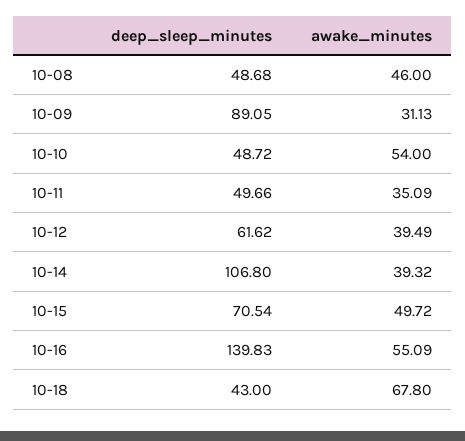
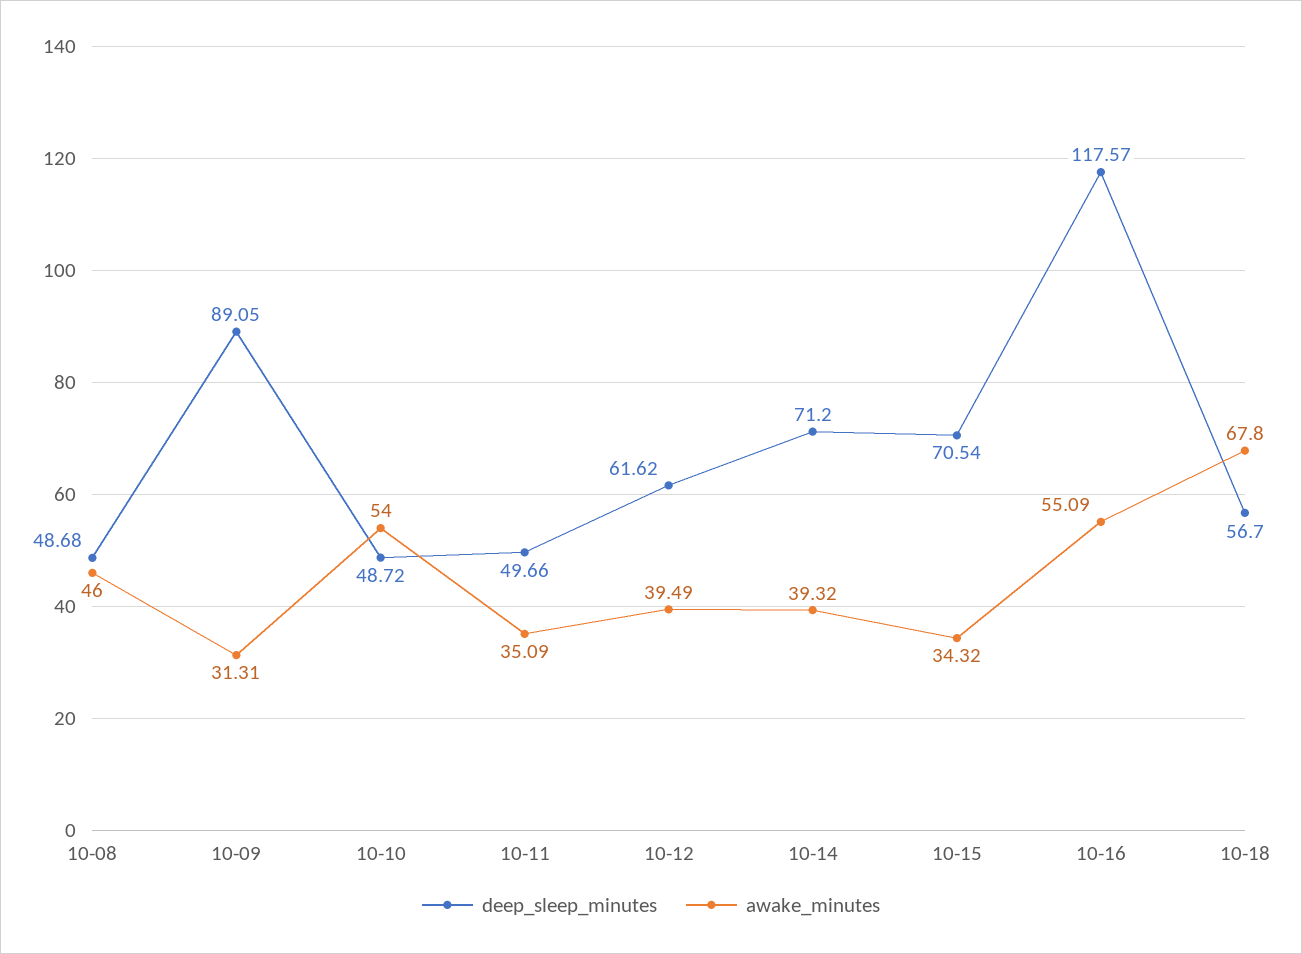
  {
    "deep_sleep_minutes": {
      "10-08": 48.68,
      "10-09": 89.05,
      "10-10": 48.72,
      "10-11": 49.66,
      "10-12": 61.62,
-     "10-14": 106.8,
+     "10-14": 71.2,
      "10-15": 70.54,
-     "10-16": 139.83,
+     "10-16": 117.57,
-     "10-18": 43
+     "10-18": 56.7
    },
    "awake_minutes": {
      "10-08": 46,
-     "10-09": 31.13,
+     "10-09": 31.31,
      "10-10": 54,
      "10-11": 35.09,
      "10-12": 39.49,
      "10-14": 39.32,
-     "10-15": 49.72,
+     "10-15": 34.32,
      "10-16": 55.09,
      "10-18": 67.8
    }
  }

